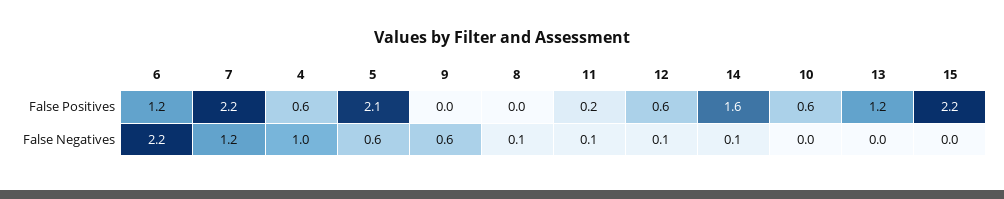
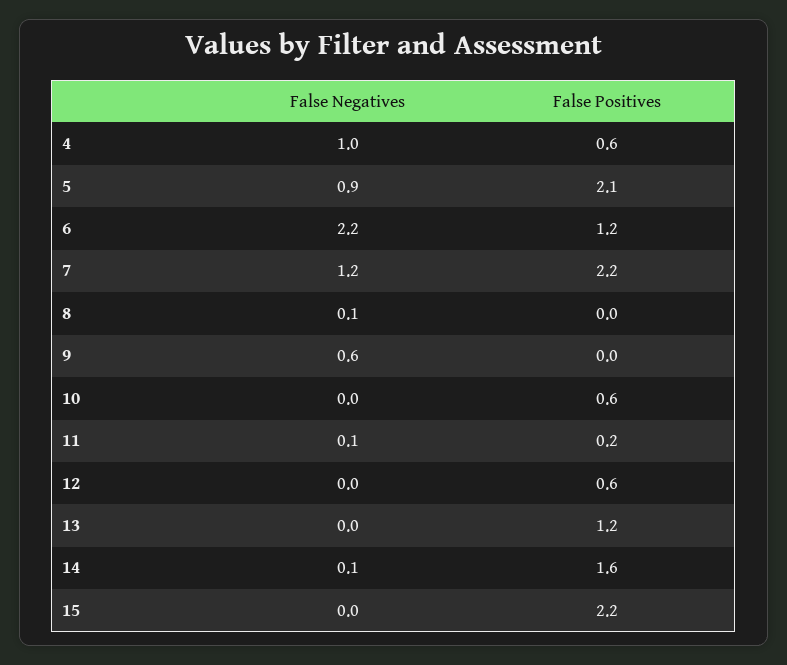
  {
    "6": {
      "False Positives": 1.2,
      "False Negatives": 2.2
    },
    "7": {
      "False Positives": 2.2,
      "False Negatives": 1.2
    },
    "4": {
      "False Positives": 0.6,
      "False Negatives": 1
    },
    "5": {
      "False Positives": 2.1,
-     "False Negatives": 0.6
+     "False Negatives": 0.9
    },
    "9": {
      "False Positives": 0,
      "False Negatives": 0.6
    },
    "8": {
      "False Positives": 0,
      "False Negatives": 0.1
    },
    "11": {
      "False Positives": 0.2,
      "False Negatives": 0.1
    },
    "12": {
      "False Positives": 0.6,
-     "False Negatives": 0.1
+     "False Negatives": 0
    },
    "14": {
      "False Positives": 1.6,
      "False Negatives": 0.1
    },
    "10": {
      "False Positives": 0.6,
      "False Negatives": 0
    },
    "13": {
      "False Positives": 1.2,
      "False Negatives": 0
    },
    "15": {
      "False Positives": 2.2,
      "False Negatives": 0
    }
  }

